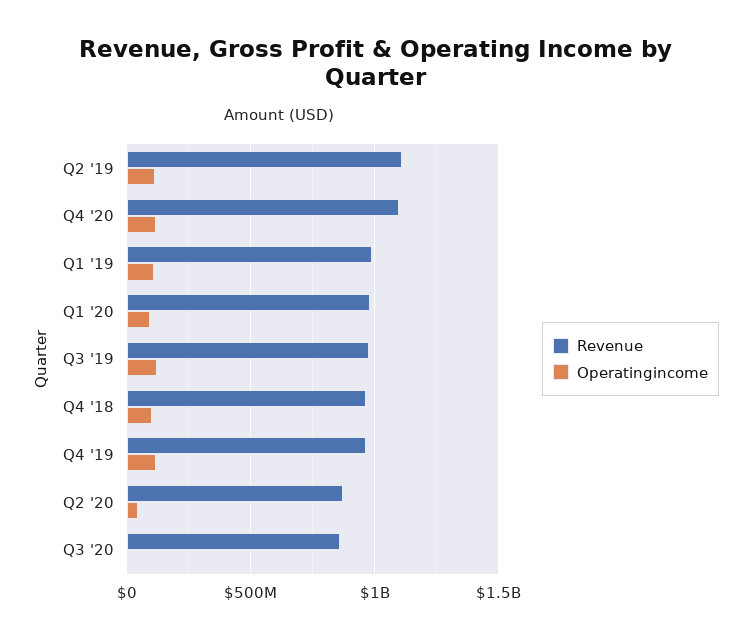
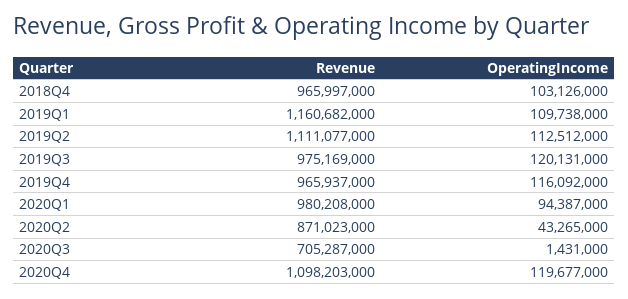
  {
    "Revenue": {
      "Q2 '19": 1111077000,
      "Q4 '20": 1098203000,
-     "Q1 '19": 1000000000,
+     "Q1 '19": 1160682000,
      "Q1 '20": 980208000,
      "Q3 '19": 975169000,
      "Q4 '18": 965997000,
      "Q4 '19": 965937000,
      "Q2 '20": 871023000,
-     "Q3 '20": 850000000
+     "Q3 '20": 705287000
    },
    "Operatingincome": {
      "Q2 '19": 112512000,
      "Q4 '20": 119677000,
      "Q1 '19": 109738000,
      "Q1 '20": 94387000,
      "Q3 '19": 120131000,
      "Q4 '18": 103126000,
      "Q4 '19": 116092000,
      "Q2 '20": 43265000,
      "Q3 '20": 1431000
    }
  }

